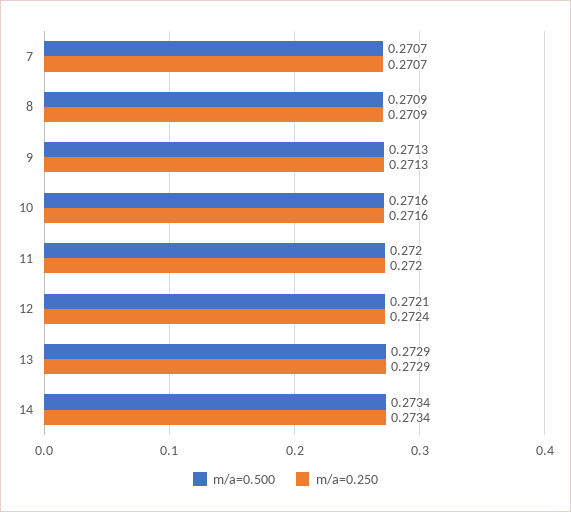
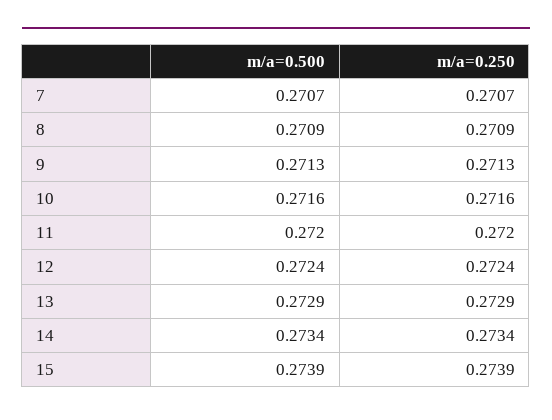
  {
    "m/a=0.500": {
      "7": 0.2707,
      "8": 0.2709,
      "9": 0.2713,
      "10": 0.2716,
      "11": 0.272,
-     "12": 0.2721,
+     "12": 0.2724,
      "13": 0.2729,
-     "14": 0.2734
+     "14": 0.2734,
+     "15": 0.2739
    },
    "m/a=0.250": {
      "7": 0.2707,
      "8": 0.2709,
      "9": 0.2713,
      "10": 0.2716,
      "11": 0.272,
      "12": 0.2724,
      "13": 0.2729,
-     "14": 0.2734
+     "14": 0.2734,
+     "15": 0.2739
    }
  }

